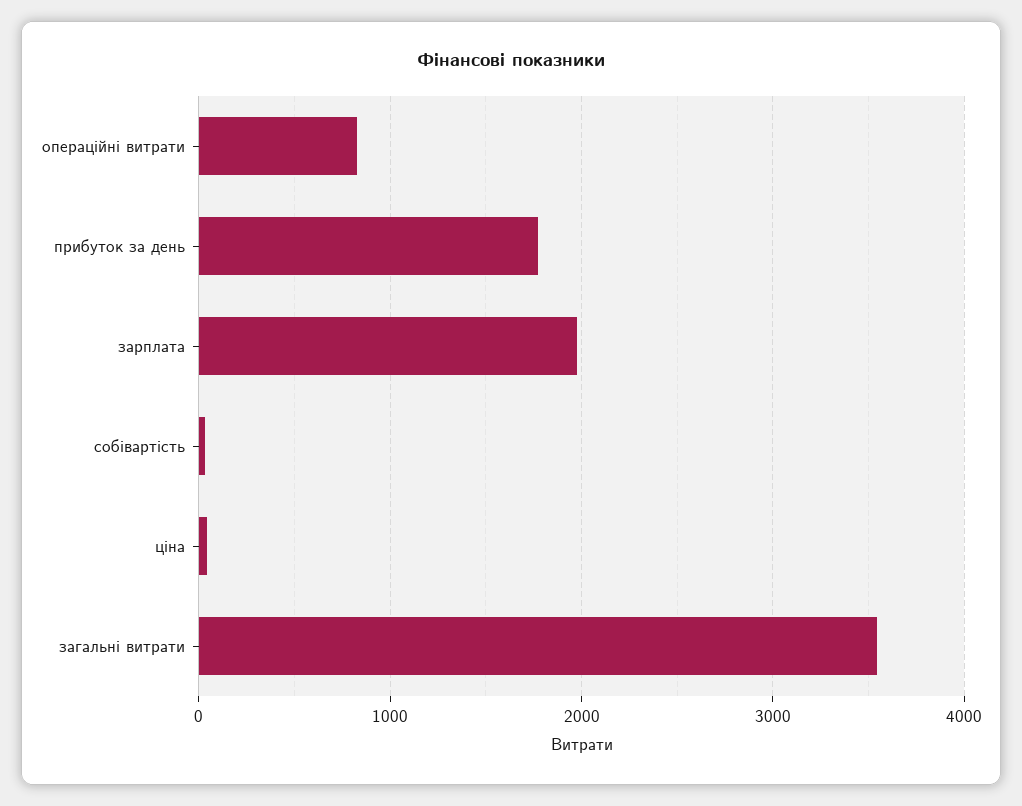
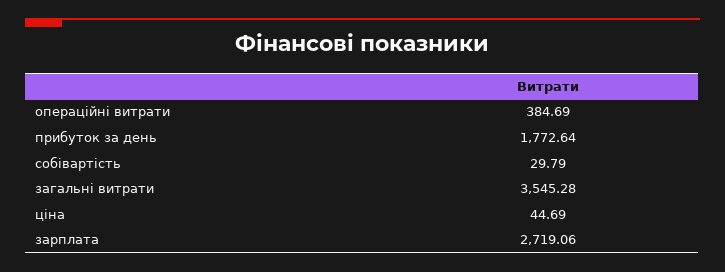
  {
-   "операційні витрати": 800,
+   "операційні витрати": 384.69,
    "прибуток за день": 1772.64,
-   "зарплата": 2000,
+   "зарплата": 2719.06,
    "собівартість": 29.79,
    "ціна": 44.69,
    "загальні витрати": 3545.28
  }

